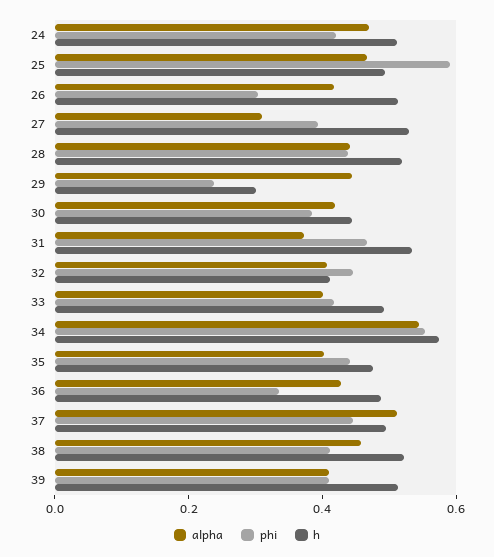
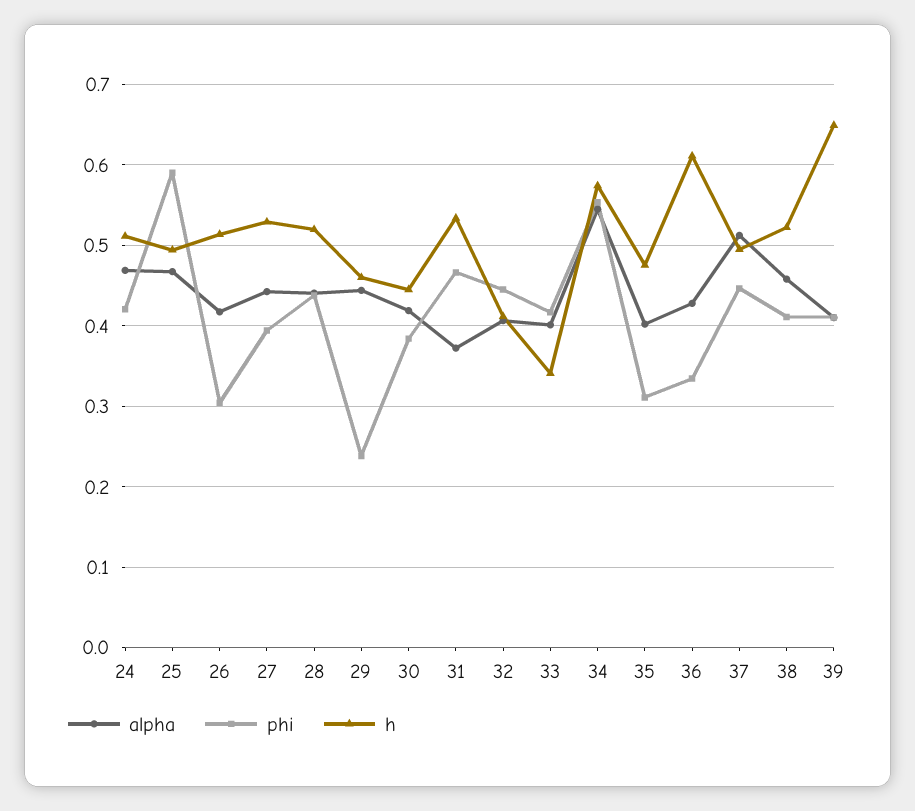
  {
    "alpha": {
      "24": 0.47,
      "25": 0.47,
      "26": 0.42,
-     "27": 0.3,
+     "27": 0.44,
      "28": 0.44,
      "29": 0.44,
      "30": 0.42,
      "31": 0.37,
      "32": 0.41,
      "33": 0.4,
      "34": 0.54,
      "35": 0.4,
      "36": 0.43,
      "37": 0.51,
      "38": 0.46,
      "39": 0.41
    },
    "phi": {
      "24": 0.42,
      "25": 0.59,
      "26": 0.3,
      "27": 0.39,
      "28": 0.44,
      "29": 0.24,
      "30": 0.38,
      "31": 0.47,
      "32": 0.45,
      "33": 0.42,
      "34": 0.55,
-     "35": 0.45,
+     "35": 0.31,
      "36": 0.33,
      "37": 0.45,
      "38": 0.41,
      "39": 0.41
    },
    "h": {
      "24": 0.51,
      "25": 0.49,
      "26": 0.51,
      "27": 0.53,
      "28": 0.52,
-     "29": 0.3,
+     "29": 0.46,
      "30": 0.45,
      "31": 0.53,
      "32": 0.41,
-     "33": 0.5,
+     "33": 0.34,
      "34": 0.57,
      "35": 0.48,
-     "36": 0.5,
+     "36": 0.61,
      "37": 0.5,
      "38": 0.52,
-     "39": 0.5
+     "39": 0.65
    }
  }

